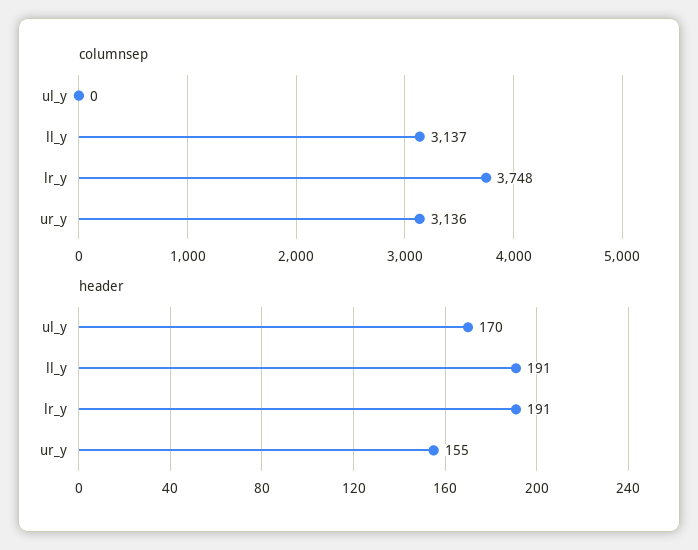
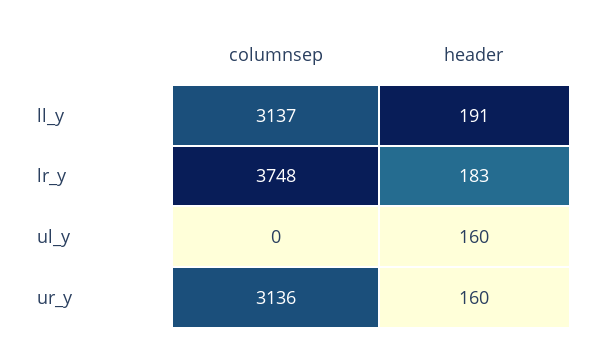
  {
    "columnsep": {
      "ul_y": 0,
      "ll_y": 3137,
      "lr_y": 3748,
      "ur_y": 3136
    },
    "header": {
-     "ul_y": 170,
+     "ul_y": 160,
      "ll_y": 191,
-     "lr_y": 191,
+     "lr_y": 183,
-     "ur_y": 155
+     "ur_y": 160
    }
  }

